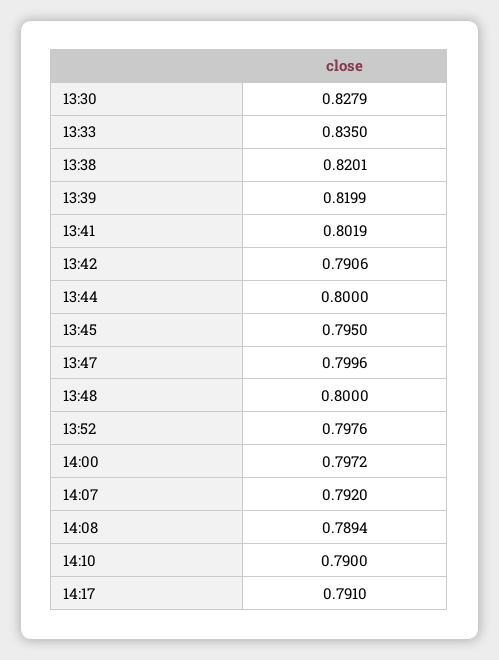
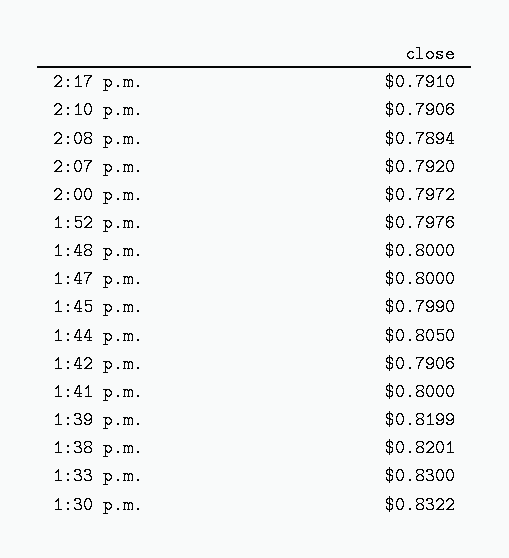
  {
-   "13:30": 0.8279,
+   "13:30": 0.8322,
-   "13:33": 0.835,
+   "13:33": 0.83,
    "13:38": 0.8201,
    "13:39": 0.8199,
-   "13:41": 0.8019,
+   "13:41": 0.8,
    "13:42": 0.7906,
-   "13:44": 0.8,
+   "13:44": 0.805,
-   "13:45": 0.795,
+   "13:45": 0.799,
-   "13:47": 0.7996,
+   "13:47": 0.8,
    "13:48": 0.8,
    "13:52": 0.7976,
    "14:00": 0.7972,
    "14:07": 0.792,
    "14:08": 0.7894,
-   "14:10": 0.79,
+   "14:10": 0.7906,
    "14:17": 0.791
  }

